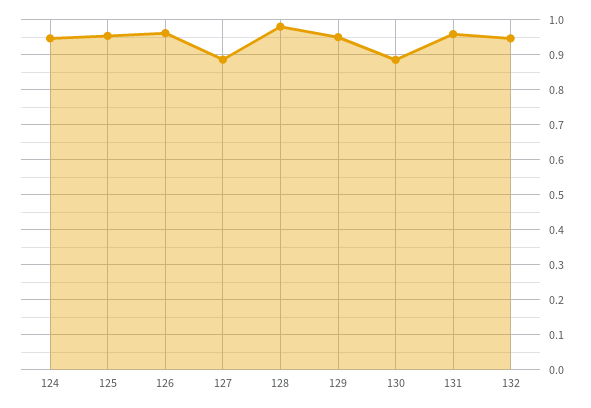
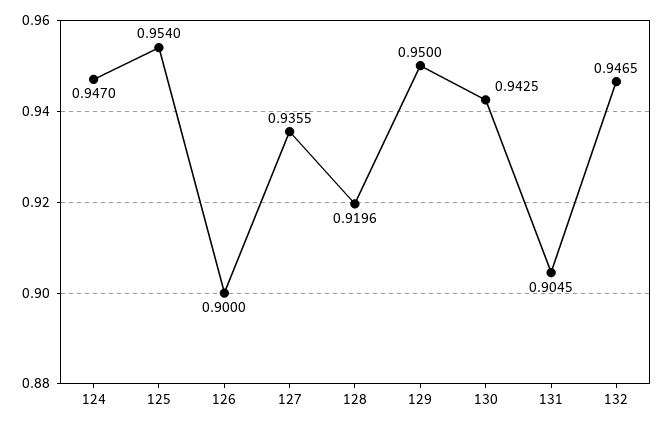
  {
    "124": 0.947,
    "125": 0.954,
-   "126": 0.96,
+   "126": 0.9,
-   "127": 0.88,
+   "127": 0.9355,
-   "128": 0.98,
+   "128": 0.9196,
    "129": 0.95,
-   "130": 0.88,
+   "130": 0.9425,
-   "131": 0.96,
+   "131": 0.9045,
    "132": 0.9465
  }

